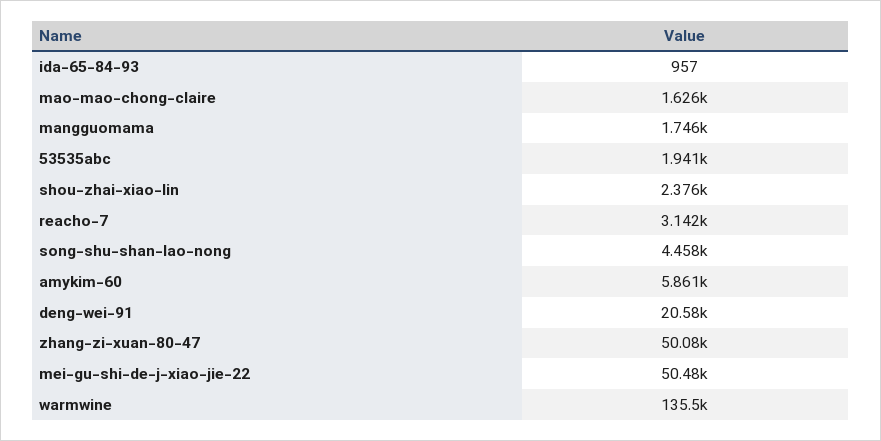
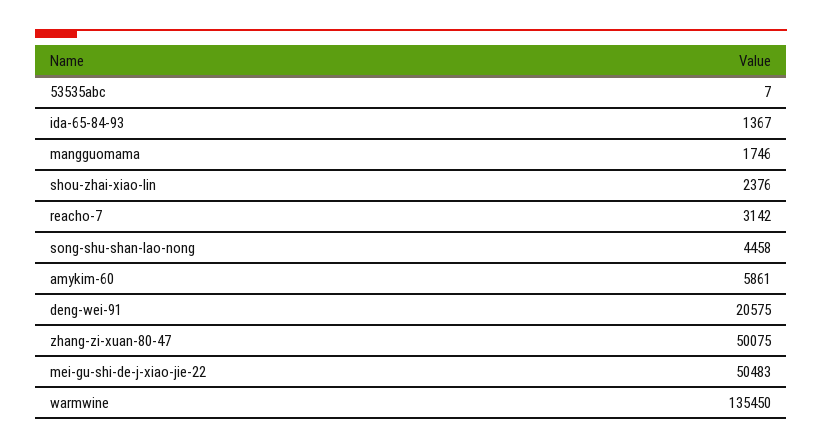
  {
-   "ida-65-84-93": 957,
+   "ida-65-84-93": 1367,
-   "mao-mao-chong-claire": 1626,
    "mangguomama": 1746,
-   "53535abc": 1941,
+   "53535abc": 7,
    "shou-zhai-xiao-lin": 2376,
    "reacho-7": 3142,
    "song-shu-shan-lao-nong": 4458,
    "amykim-60": 5861,
    "deng-wei-91": 20575,
    "zhang-zi-xuan-80-47": 50075,
    "mei-gu-shi-de-j-xiao-jie-22": 50483,
    "warmwine": 135450
  }

